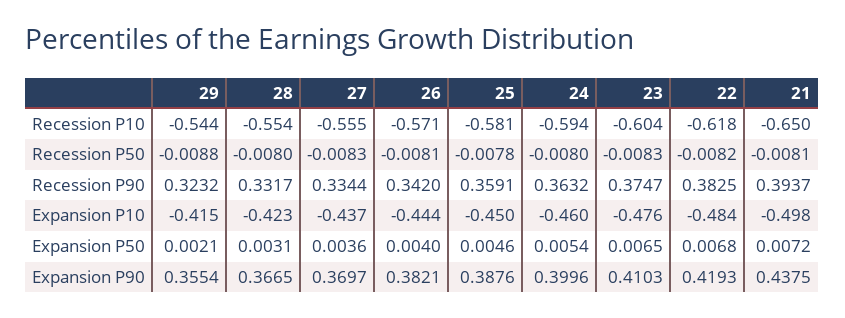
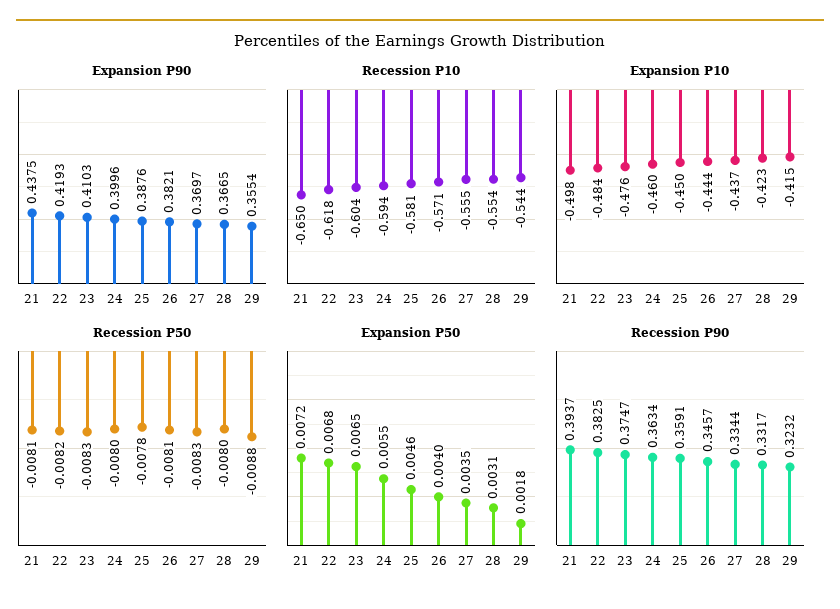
  {
    "Recession P10": {
      "29": -0.544,
      "28": -0.554,
      "27": -0.555,
      "26": -0.571,
      "25": -0.581,
      "24": -0.594,
      "23": -0.604,
      "22": -0.618,
      "21": -0.65
    },
    "Recession P50": {
      "29": -0.0088,
      "28": -0.008,
      "27": -0.0083,
      "26": -0.0081,
      "25": -0.0078,
      "24": -0.008,
      "23": -0.0083,
      "22": -0.0082,
      "21": -0.0081
    },
    "Recession P90": {
      "29": 0.3232,
      "28": 0.3317,
      "27": 0.3344,
-     "26": 0.342,
+     "26": 0.3457,
      "25": 0.3591,
-     "24": 0.3632,
+     "24": 0.3634,
      "23": 0.3747,
      "22": 0.3825,
      "21": 0.3937
    },
    "Expansion P10": {
      "29": -0.415,
      "28": -0.423,
      "27": -0.437,
      "26": -0.444,
      "25": -0.45,
      "24": -0.46,
      "23": -0.476,
      "22": -0.484,
      "21": -0.498
    },
    "Expansion P50": {
-     "29": 0.0021,
+     "29": 0.0018,
      "28": 0.0031,
-     "27": 0.0036,
+     "27": 0.0035,
      "26": 0.004,
      "25": 0.0046,
-     "24": 0.0054,
+     "24": 0.0055,
      "23": 0.0065,
      "22": 0.0068,
      "21": 0.0072
    },
    "Expansion P90": {
      "29": 0.3554,
      "28": 0.3665,
      "27": 0.3697,
      "26": 0.3821,
      "25": 0.3876,
      "24": 0.3996,
      "23": 0.4103,
      "22": 0.4193,
      "21": 0.4375
    }
  }

